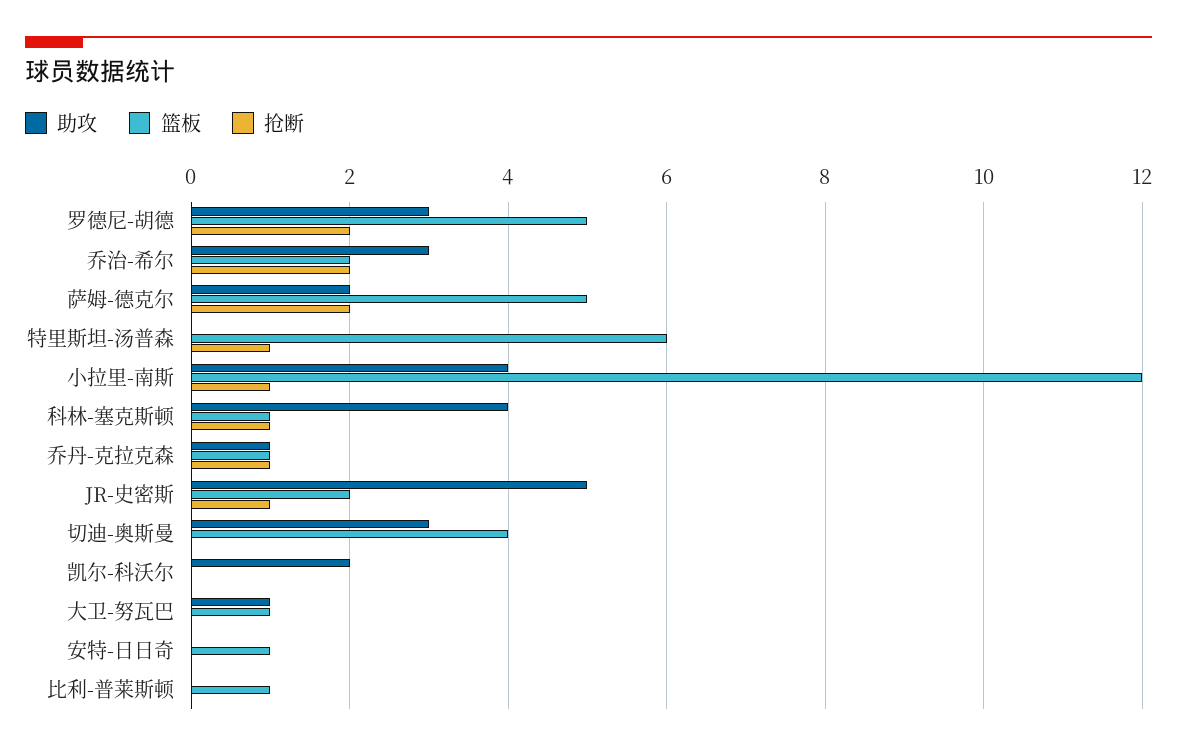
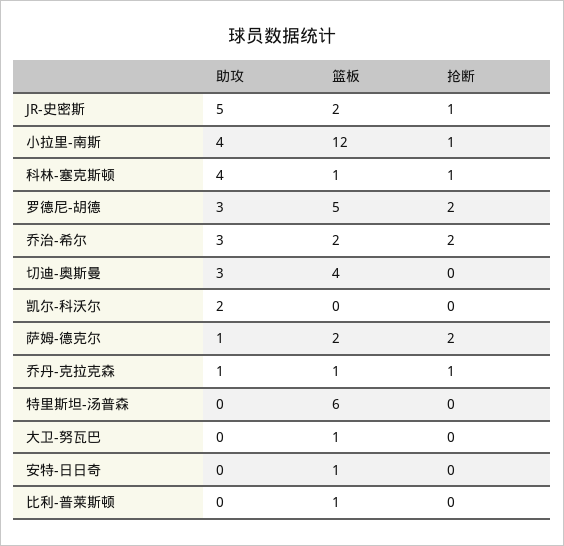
  {
    "助攻": {
      "罗德尼-胡德": 3,
      "乔治-希尔": 3,
-     "萨姆-德克尔": 2,
+     "萨姆-德克尔": 1,
      "特里斯坦-汤普森": 0,
      "小拉里-南斯": 4,
      "科林-塞克斯顿": 4,
      "乔丹-克拉克森": 1,
      "JR-史密斯": 5,
      "切迪-奥斯曼": 3,
      "凯尔-科沃尔": 2,
-     "大卫-努瓦巴": 1,
+     "大卫-努瓦巴": 0,
      "安特-日日奇": 0,
      "比利-普莱斯顿": 0
    },
    "篮板": {
      "罗德尼-胡德": 5,
      "乔治-希尔": 2,
-     "萨姆-德克尔": 5,
+     "萨姆-德克尔": 2,
      "特里斯坦-汤普森": 6,
      "小拉里-南斯": 12,
      "科林-塞克斯顿": 1,
      "乔丹-克拉克森": 1,
      "JR-史密斯": 2,
      "切迪-奥斯曼": 4,
      "凯尔-科沃尔": 0,
      "大卫-努瓦巴": 1,
      "安特-日日奇": 1,
      "比利-普莱斯顿": 1
    },
    "抢断": {
      "罗德尼-胡德": 2,
      "乔治-希尔": 2,
      "萨姆-德克尔": 2,
-     "特里斯坦-汤普森": 1,
+     "特里斯坦-汤普森": 0,
      "小拉里-南斯": 1,
      "科林-塞克斯顿": 1,
      "乔丹-克拉克森": 1,
      "JR-史密斯": 1,
      "切迪-奥斯曼": 0,
      "凯尔-科沃尔": 0,
      "大卫-努瓦巴": 0,
      "安特-日日奇": 0,
      "比利-普莱斯顿": 0
    }
  }

